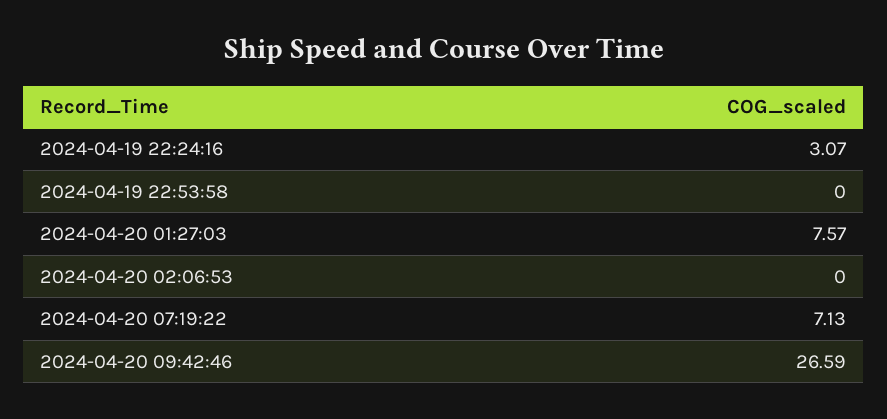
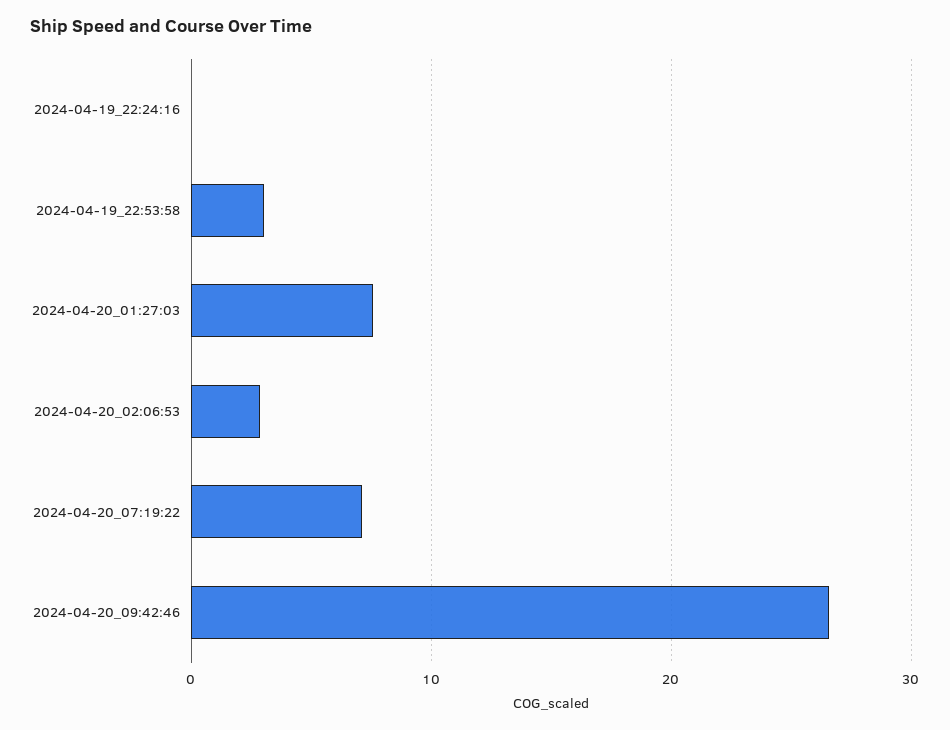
  {
-   "2024-04-19 22:24:16": 3.07,
+   "2024-04-19 22:24:16": 0,
-   "2024-04-19 22:53:58": 0,
+   "2024-04-19 22:53:58": 3,
    "2024-04-20 01:27:03": 7.57,
-   "2024-04-20 02:06:53": 0,
+   "2024-04-20 02:06:53": 3,
    "2024-04-20 07:19:22": 7.13,
    "2024-04-20 09:42:46": 26.59
  }

